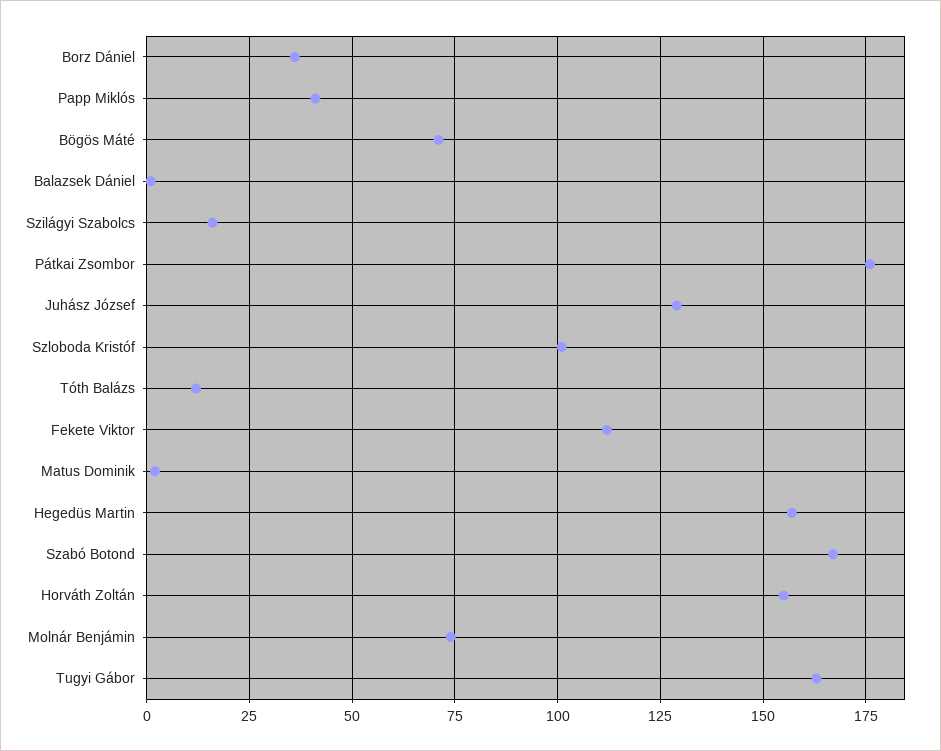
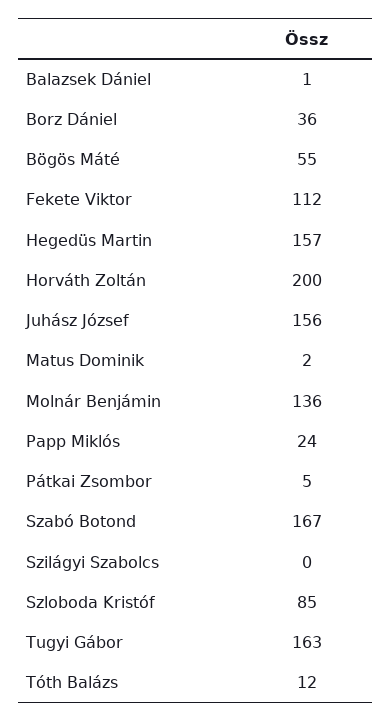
  {
    "Borz Dániel": 36,
-   "Papp Miklós": 40,
+   "Papp Miklós": 24,
-   "Bögös Máté": 70,
+   "Bögös Máté": 55,
    "Balazsek Dániel": 1,
-   "Szilágyi Szabolcs": 15,
+   "Szilágyi Szabolcs": 0,
-   "Pátkai Zsombor": 175,
+   "Pátkai Zsombor": 5,
-   "Juhász József": 130,
+   "Juhász József": 156,
-   "Szloboda Kristóf": 100,
+   "Szloboda Kristóf": 85,
    "Tóth Balázs": 12,
    "Fekete Viktor": 112,
    "Matus Dominik": 2,
    "Hegedüs Martin": 157,
    "Szabó Botond": 167,
-   "Horváth Zoltán": 155,
+   "Horváth Zoltán": 200,
-   "Molnár Benjámin": 75,
+   "Molnár Benjámin": 136,
    "Tugyi Gábor": 163
  }

